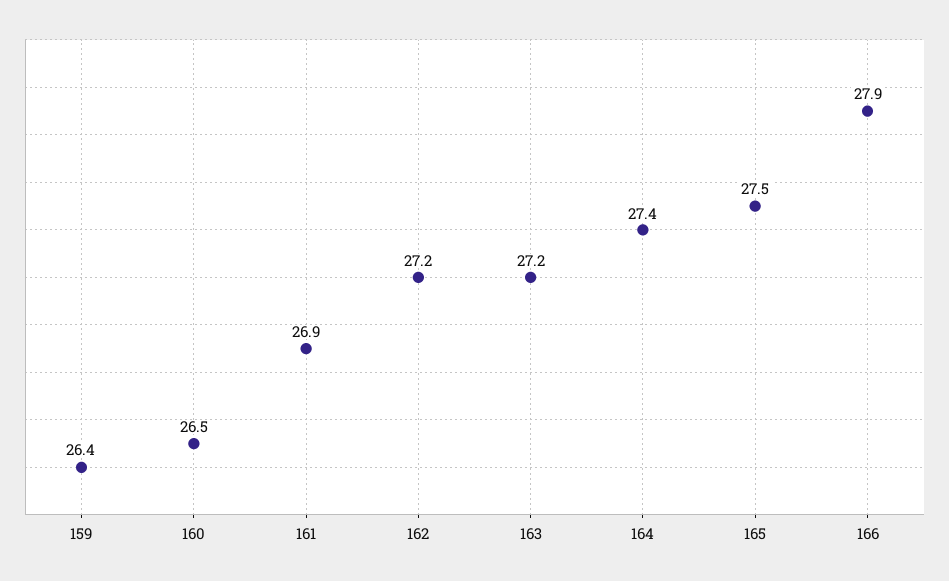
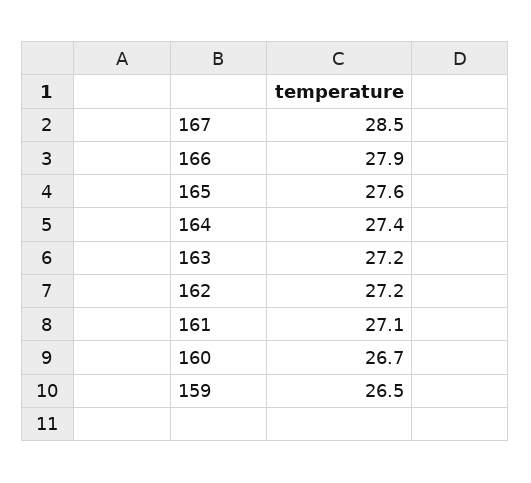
  {
-   "159": 26.4,
+   "159": 26.5,
-   "160": 26.5,
+   "160": 26.7,
-   "161": 26.9,
+   "161": 27.1,
    "162": 27.2,
    "163": 27.2,
    "164": 27.4,
-   "165": 27.5,
+   "165": 27.6,
-   "166": 27.9
+   "166": 27.9,
+   "167": 28.5
  }

